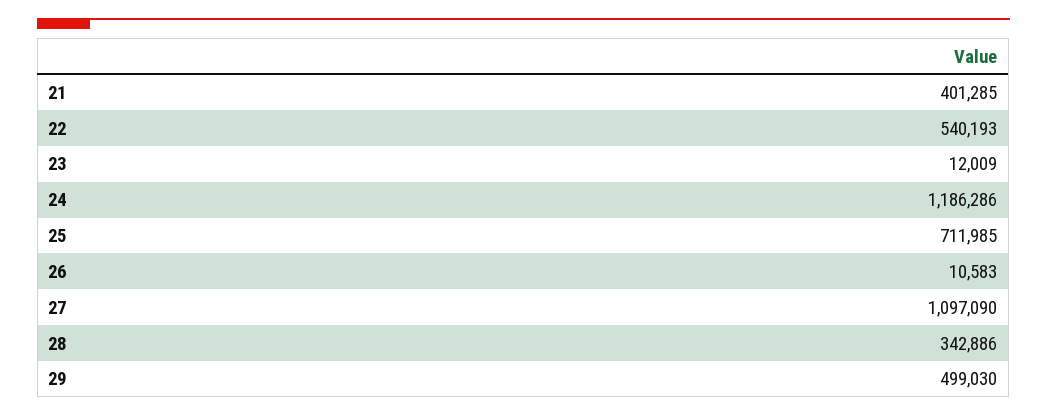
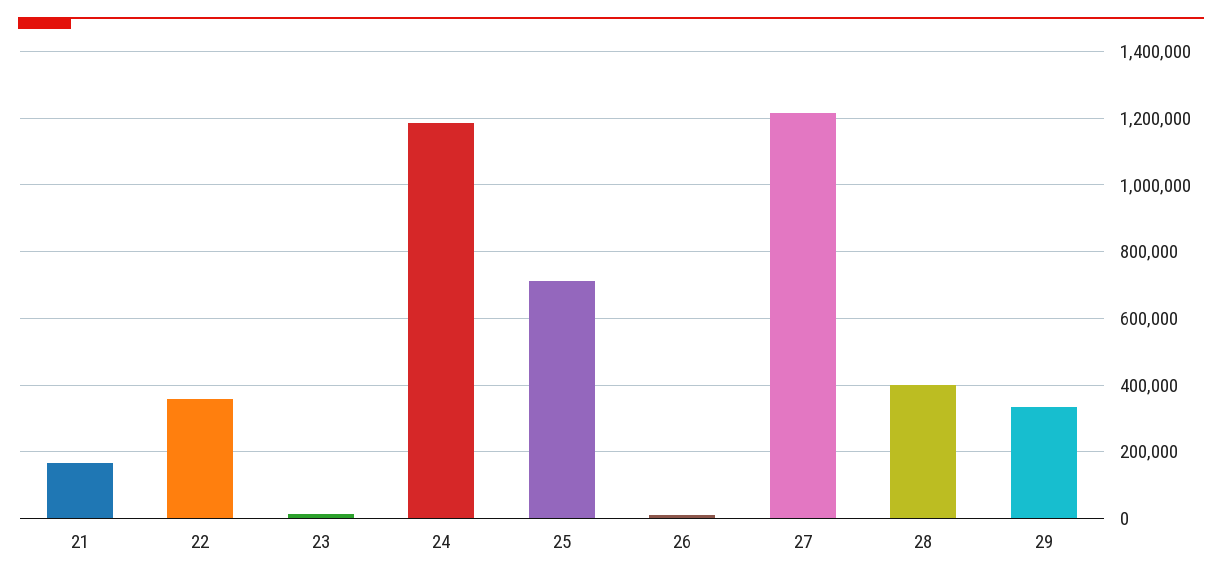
  {
-   "21": 401285,
+   "21": 160000,
-   "22": 540193,
+   "22": 360000,
    "23": 12009,
    "24": 1186286,
    "25": 711985,
    "26": 10583,
-   "27": 1097090,
+   "27": 1220000,
-   "28": 342886,
+   "28": 400000,
-   "29": 499030
+   "29": 340000
  }

